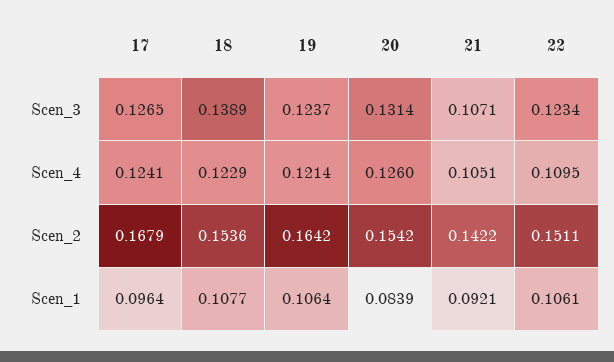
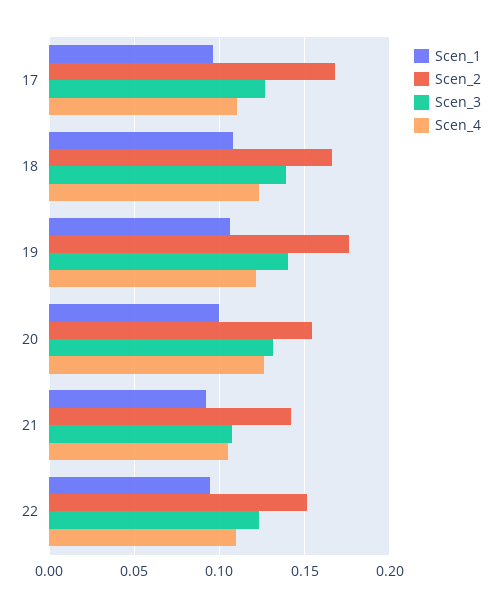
  {
    "Scen_3": {
      "17": 0.1265,
      "18": 0.1389,
-     "19": 0.1237,
+     "19": 0.14,
      "20": 0.1314,
      "21": 0.1071,
      "22": 0.1234
    },
    "Scen_4": {
-     "17": 0.1241,
+     "17": 0.11,
      "18": 0.1229,
      "19": 0.1214,
      "20": 0.126,
      "21": 0.1051,
      "22": 0.1095
    },
    "Scen_2": {
      "17": 0.1679,
-     "18": 0.1536,
+     "18": 0.165,
-     "19": 0.1642,
+     "19": 0.175,
      "20": 0.1542,
      "21": 0.1422,
      "22": 0.1511
    },
    "Scen_1": {
      "17": 0.0964,
      "18": 0.1077,
      "19": 0.1064,
-     "20": 0.0839,
+     "20": 0.1,
      "21": 0.0921,
-     "22": 0.1061
+     "22": 0.095
    }
  }

